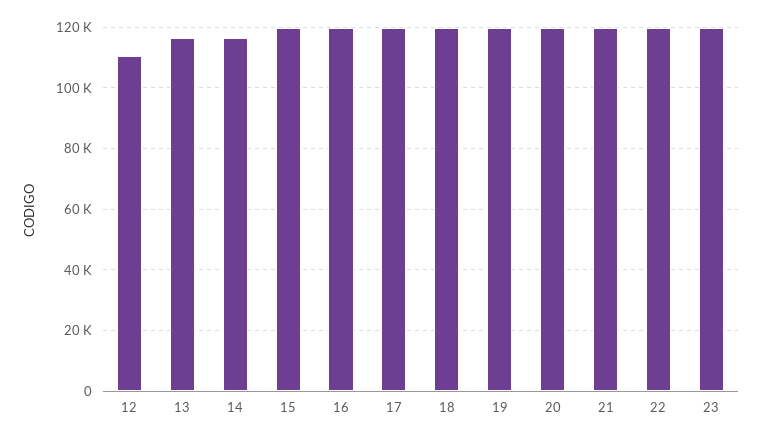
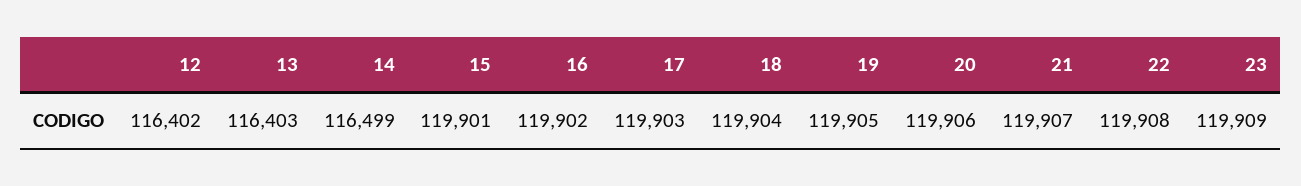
  {
-   "12": 110000,
+   "12": 116402,
    "13": 116403,
    "14": 116499,
    "15": 119901,
    "16": 119902,
    "17": 119903,
    "18": 119904,
    "19": 119905,
    "20": 119906,
    "21": 119907,
    "22": 119908,
    "23": 119909
  }

